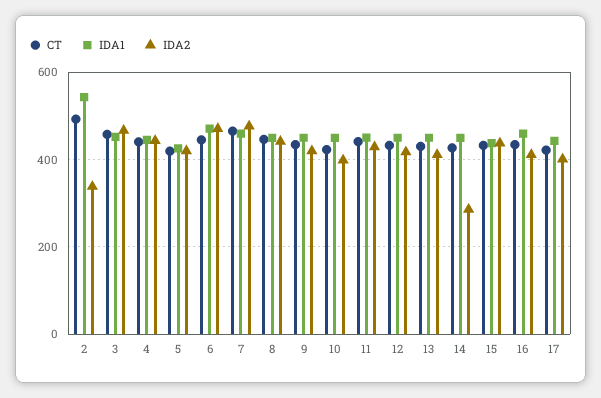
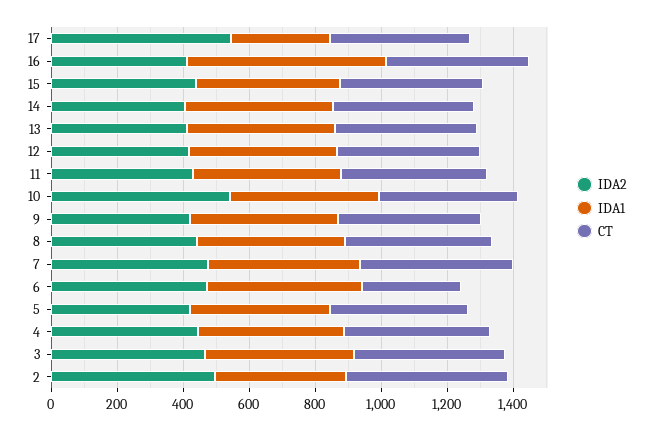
  {
    "CT": {
      "2": 500,
      "3": 460,
      "4": 440,
      "5": 420,
-     "6": 440,
+     "6": 300,
      "7": 460,
      "8": 440,
      "9": 440,
      "10": 420,
      "11": 440,
      "12": 440,
      "13": 420,
      "14": 420,
      "15": 440,
      "16": 440,
      "17": 420
    },
    "IDA1": {
-     "2": 540,
+     "2": 400,
      "3": 460,
      "4": 440,
      "5": 420,
      "6": 480,
      "7": 460,
      "8": 440,
      "9": 440,
      "10": 440,
      "11": 440,
      "12": 440,
      "13": 440,
      "14": 440,
      "15": 440,
-     "16": 460,
+     "16": 600,
-     "17": 440
+     "17": 300
    },
    "IDA2": {
-     "2": 340,
+     "2": 500,
      "3": 460,
      "4": 440,
      "5": 420,
      "6": 480,
      "7": 480,
      "8": 440,
      "9": 420,
-     "10": 400,
+     "10": 550,
      "11": 420,
      "12": 420,
      "13": 420,
-     "14": 280,
+     "14": 400,
      "15": 440,
      "16": 420,
-     "17": 400
+     "17": 550
    }
  }

